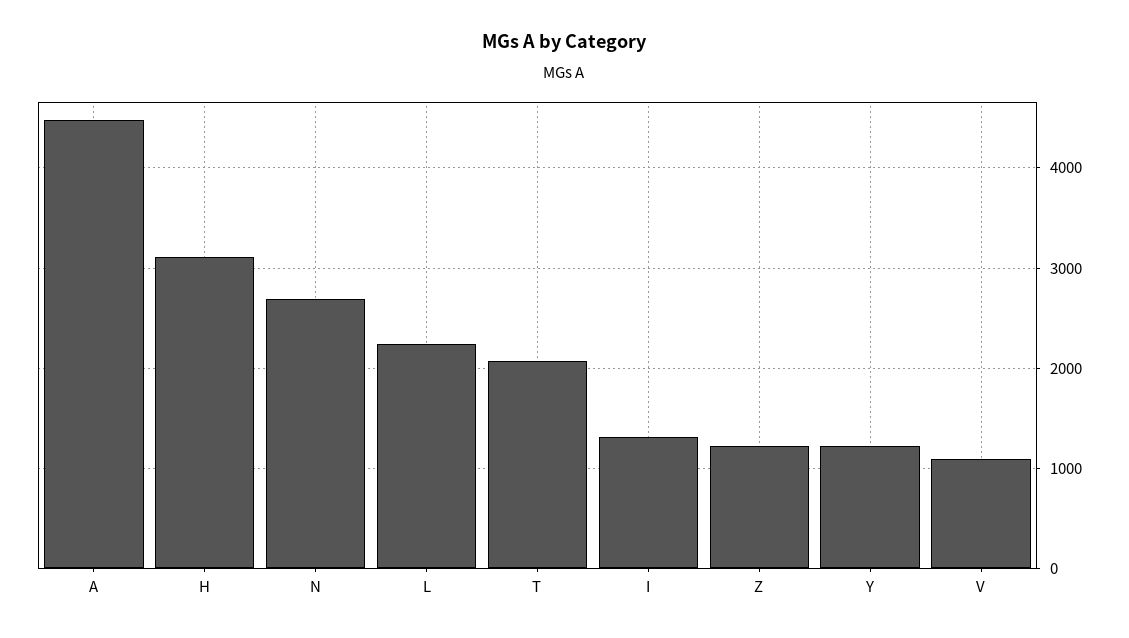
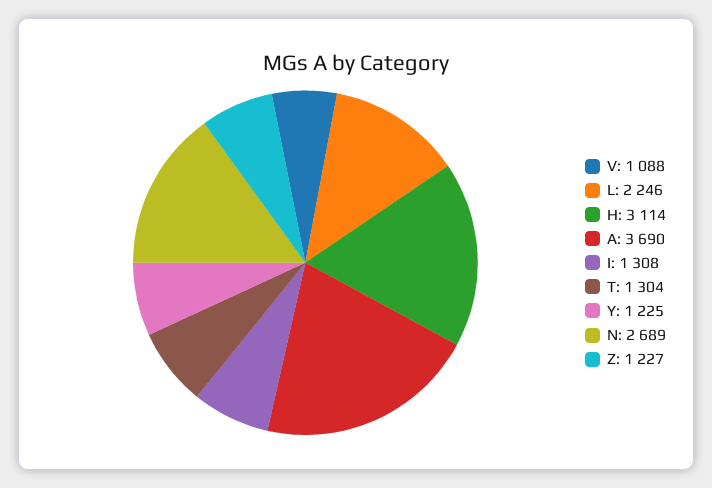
  {
-   "A": 4500,
+   "A": 3690,
    "H": 3114,
    "N": 2689,
    "L": 2246,
-   "T": 2100,
+   "T": 1304,
    "I": 1308,
    "Z": 1227,
    "Y": 1225,
    "V": 1088
  }

